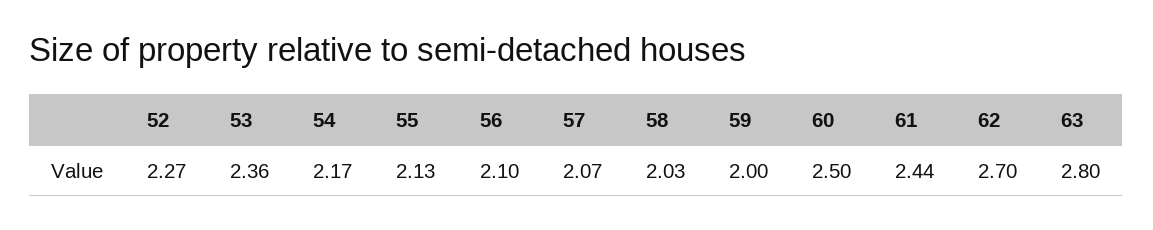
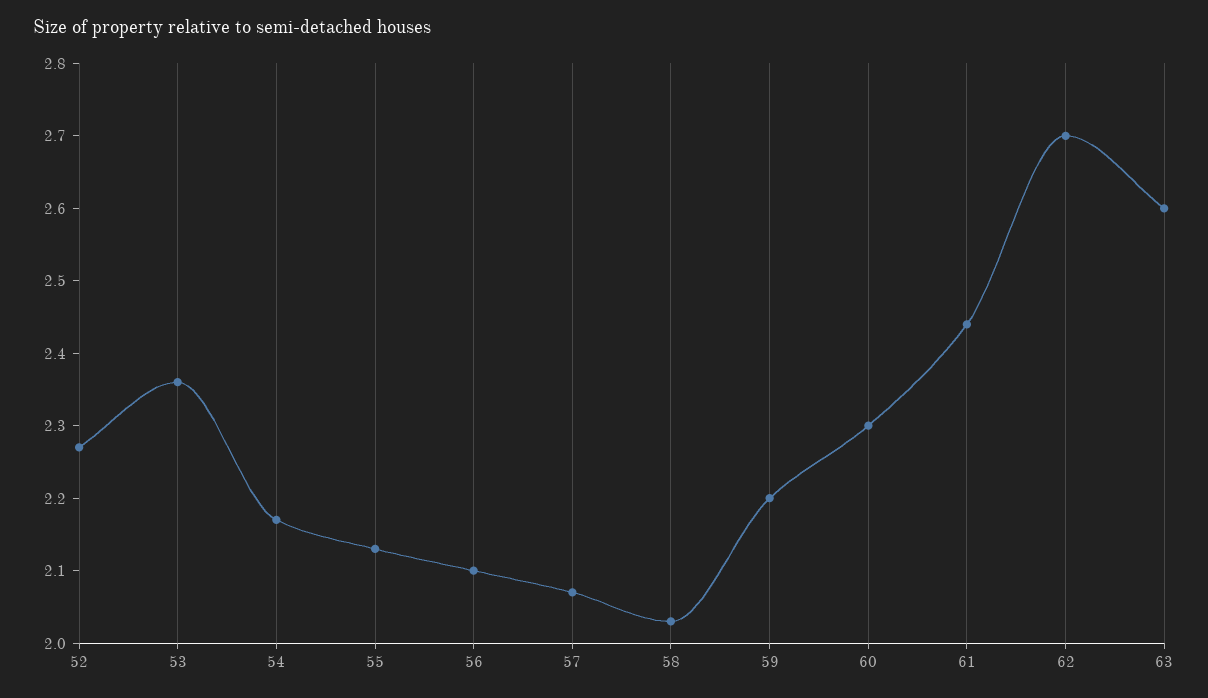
  {
    "52": 2.27,
    "53": 2.36,
    "54": 2.17,
    "55": 2.13,
    "56": 2.1,
    "57": 2.07,
    "58": 2.03,
-   "59": 2,
+   "59": 2.2,
-   "60": 2.5,
+   "60": 2.3,
    "61": 2.44,
    "62": 2.7,
-   "63": 2.8
+   "63": 2.6
  }

